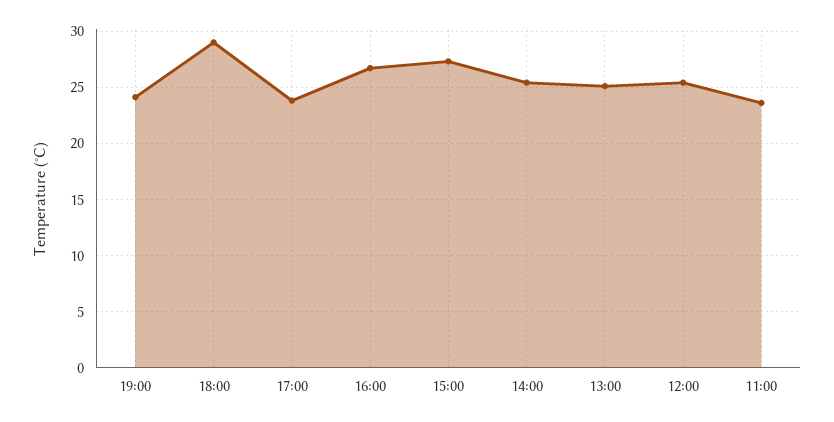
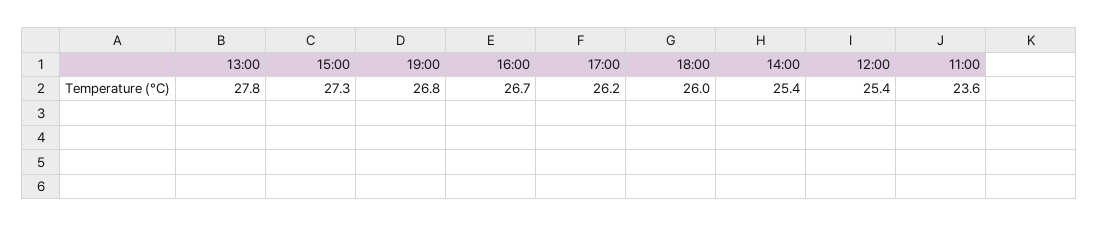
  {
-   "19:00": 24,
+   "19:00": 26.8,
-   "18:00": 29,
+   "18:00": 26,
-   "17:00": 24,
+   "17:00": 26.2,
    "16:00": 26.7,
    "15:00": 27.3,
    "14:00": 25.4,
-   "13:00": 25,
+   "13:00": 27.8,
    "12:00": 25.4,
    "11:00": 23.6
  }

